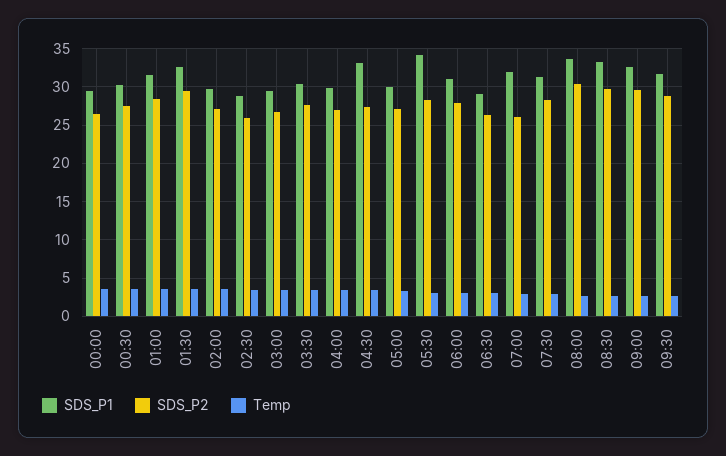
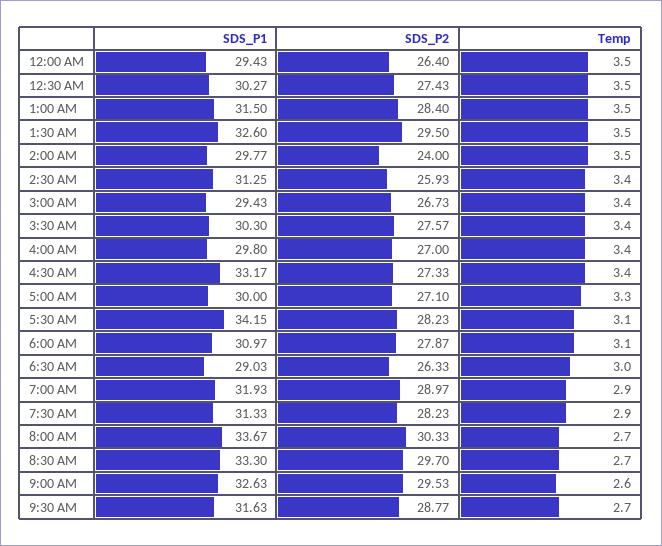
  {
    "SDS_P1": {
      "00:00": 29.43,
      "00:30": 30.27,
      "01:00": 31.5,
      "01:30": 32.6,
      "02:00": 29.77,
-     "02:30": 29,
+     "02:30": 31.25,
      "03:00": 29.43,
      "03:30": 30.3,
      "04:00": 29.8,
      "04:30": 33.17,
      "05:00": 30,
      "05:30": 34.15,
      "06:00": 30.97,
      "06:30": 29.03,
      "07:00": 31.93,
      "07:30": 31.33,
      "08:00": 33.67,
      "08:30": 33.3,
      "09:00": 32.63,
      "09:30": 31.63
    },
    "SDS_P2": {
      "00:00": 26.4,
      "00:30": 27.43,
      "01:00": 28.4,
      "01:30": 29.5,
-     "02:00": 27,
+     "02:00": 24,
      "02:30": 25.93,
      "03:00": 26.73,
      "03:30": 27.57,
      "04:00": 27,
      "04:30": 27.33,
      "05:00": 27.1,
      "05:30": 28.23,
      "06:00": 27.87,
      "06:30": 26.33,
-     "07:00": 26,
+     "07:00": 28.97,
      "07:30": 28.23,
      "08:00": 30.33,
      "08:30": 29.7,
      "09:00": 29.53,
      "09:30": 28.77
    },
    "Temp": {
      "00:00": 3.5,
      "00:30": 3.5,
      "01:00": 3.5,
      "01:30": 3.5,
      "02:00": 3.5,
      "02:30": 3.4,
      "03:00": 3.4,
      "03:30": 3.4,
      "04:00": 3.4,
      "04:30": 3.4,
      "05:00": 3.3,
      "05:30": 3.1,
      "06:00": 3.1,
      "06:30": 3,
      "07:00": 2.9,
      "07:30": 2.9,
      "08:00": 2.7,
      "08:30": 2.7,
      "09:00": 2.6,
      "09:30": 2.7
    }
  }

